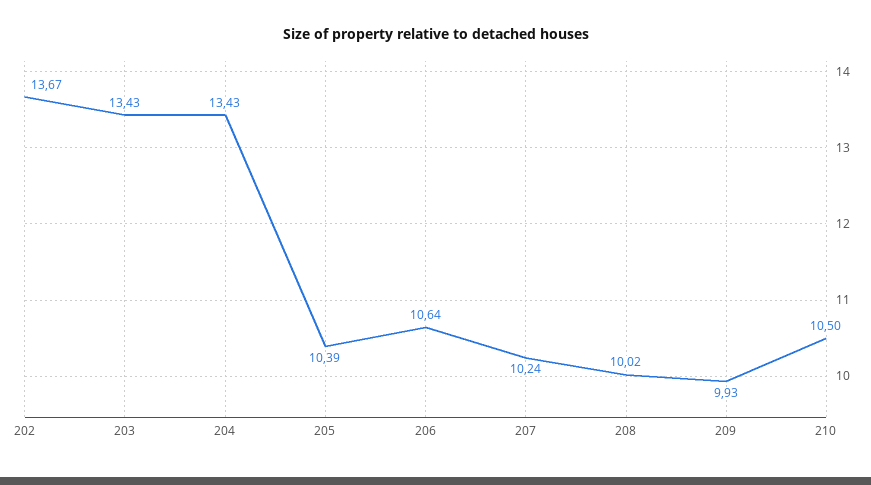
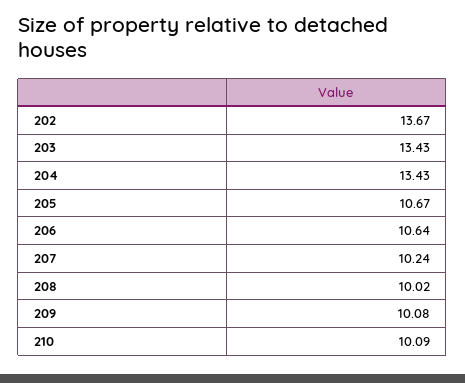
  {
    "202": 13.67,
    "203": 13.43,
    "204": 13.43,
-   "205": 10.39,
+   "205": 10.67,
    "206": 10.64,
    "207": 10.24,
    "208": 10.02,
-   "209": 9.93,
+   "209": 10.08,
-   "210": 10.5
+   "210": 10.09
  }

